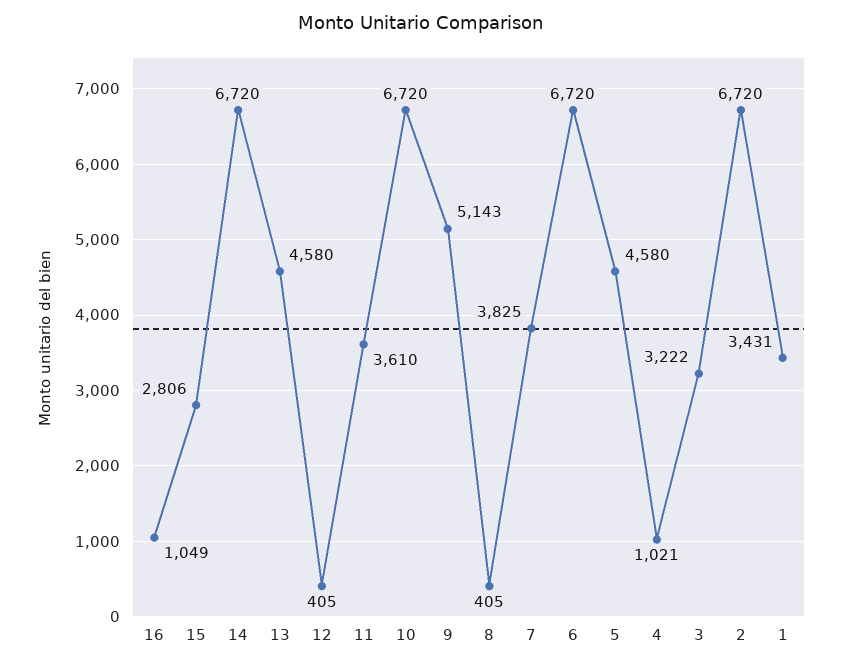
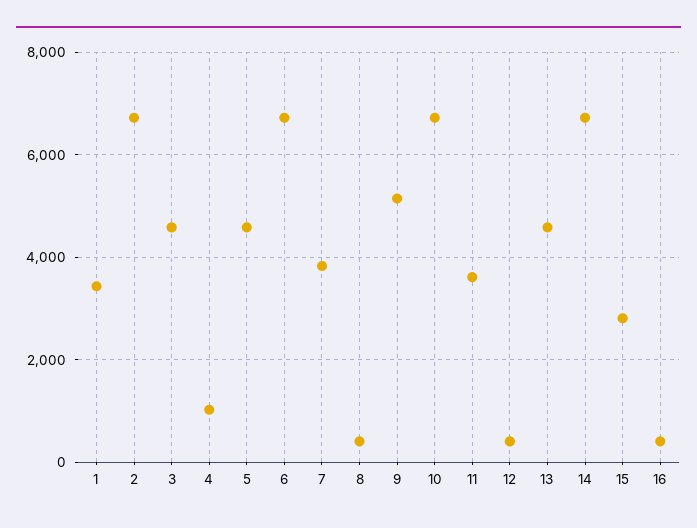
  {
-   "16": 1049,
+   "16": 400,
    "15": 2806,
    "14": 6720,
    "13": 4580,
    "12": 405,
    "11": 3610,
    "10": 6720,
    "9": 5143,
    "8": 405,
    "7": 3825,
    "6": 6720,
    "5": 4580,
    "4": 1021,
-   "3": 3222,
+   "3": 4600,
    "2": 6720,
    "1": 3431
  }

